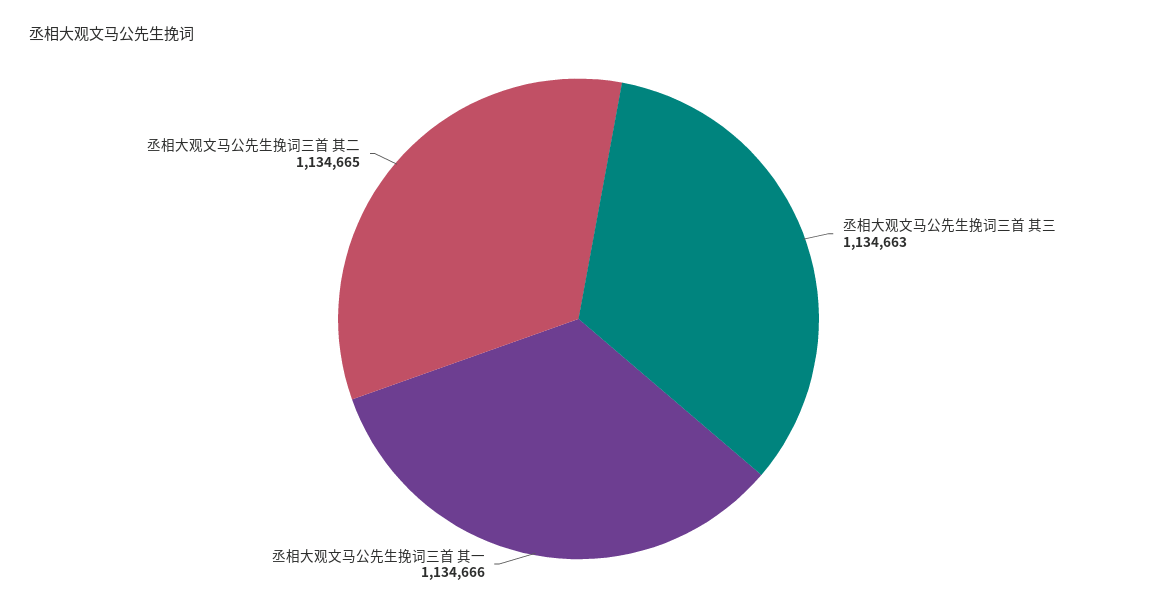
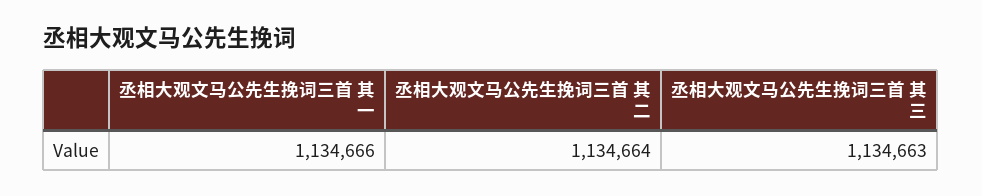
  {
    "丞相大观文马公先生挽词三首 其三": 1134663,
    "丞相大观文马公先生挽词三首 其一": 1134666,
-   "丞相大观文马公先生挽词三首 其二": 1134665
+   "丞相大观文马公先生挽词三首 其二": 1134664
  }

